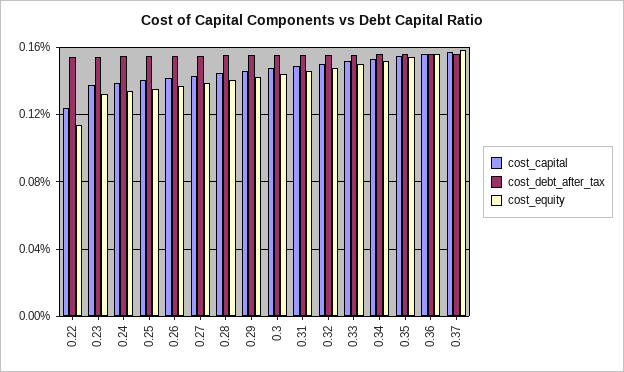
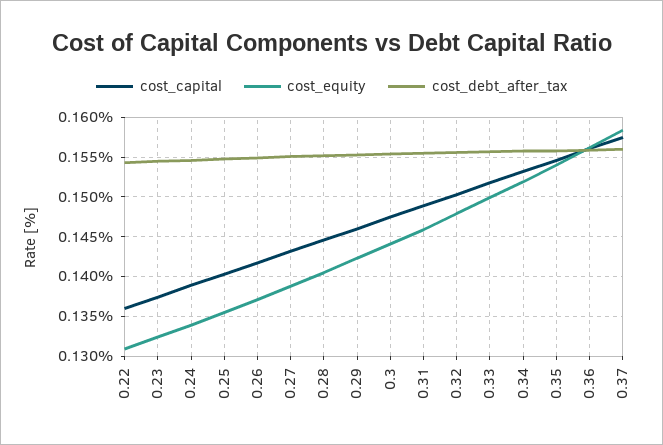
  {
    "cost_capital": {
-     "0.22": 0.125,
+     "0.22": 0.136,
      "0.23": 0.137,
      "0.24": 0.139,
      "0.25": 0.14,
      "0.26": 0.142,
      "0.27": 0.143,
      "0.28": 0.145,
      "0.29": 0.146,
      "0.3": 0.148,
      "0.31": 0.149,
      "0.32": 0.15,
      "0.33": 0.152,
      "0.34": 0.153,
      "0.35": 0.155,
      "0.36": 0.156,
      "0.37": 0.158
    },
    "cost_debt_after_tax": {
      "0.22": 0.154,
      "0.23": 0.155,
      "0.24": 0.155,
      "0.25": 0.155,
      "0.26": 0.155,
      "0.27": 0.155,
      "0.28": 0.155,
      "0.29": 0.155,
      "0.3": 0.155,
      "0.31": 0.156,
      "0.32": 0.156,
      "0.33": 0.156,
      "0.34": 0.156,
      "0.35": 0.156,
      "0.36": 0.156,
      "0.37": 0.156
    },
    "cost_equity": {
-     "0.22": 0.115,
+     "0.22": 0.131,
      "0.23": 0.132,
      "0.24": 0.134,
      "0.25": 0.136,
      "0.26": 0.137,
      "0.27": 0.139,
      "0.28": 0.141,
      "0.29": 0.142,
      "0.3": 0.144,
      "0.31": 0.146,
      "0.32": 0.148,
      "0.33": 0.15,
      "0.34": 0.152,
      "0.35": 0.154,
      "0.36": 0.156,
      "0.37": 0.158
    }
  }

